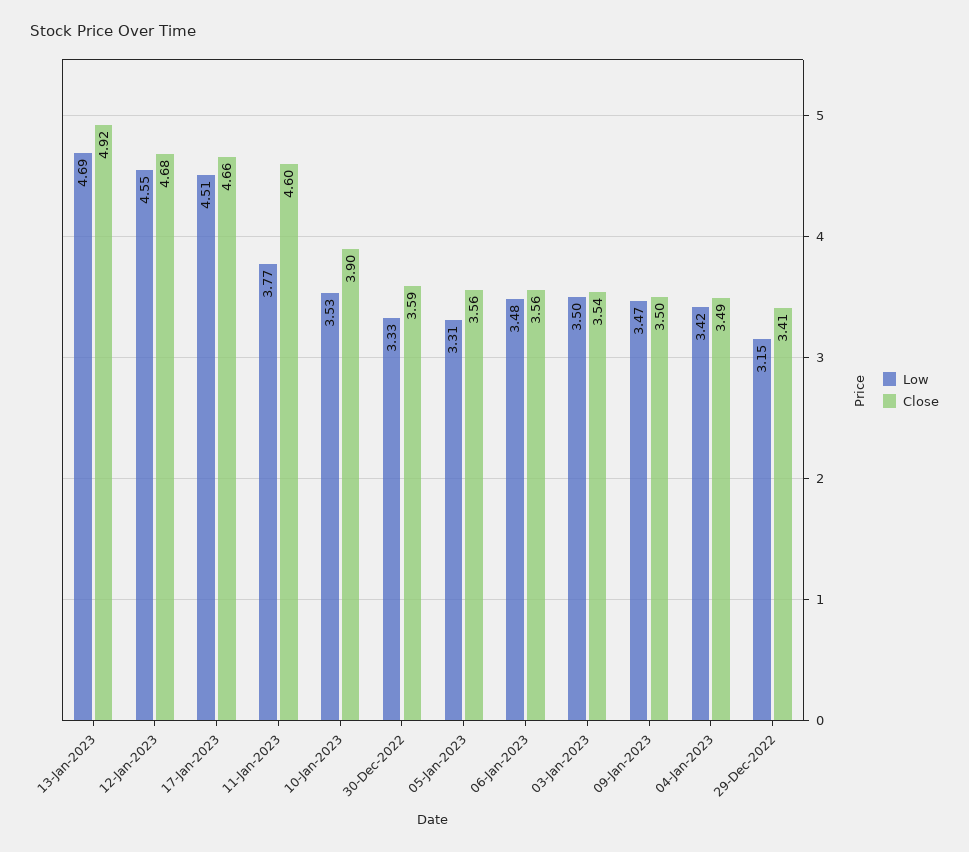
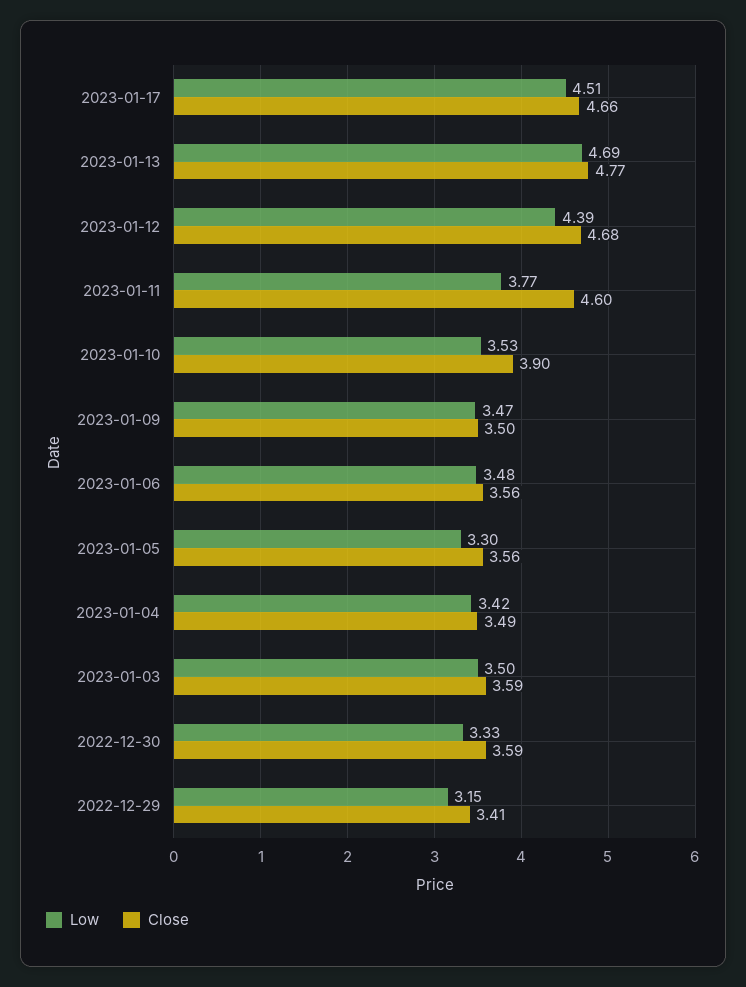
  {
    "Low": {
      "13-Jan-2023": 4.69,
-     "12-Jan-2023": 4.55,
+     "12-Jan-2023": 4.39,
      "17-Jan-2023": 4.51,
      "11-Jan-2023": 3.77,
      "10-Jan-2023": 3.53,
      "30-Dec-2022": 3.33,
-     "05-Jan-2023": 3.31,
+     "05-Jan-2023": 3.3,
      "06-Jan-2023": 3.48,
      "03-Jan-2023": 3.5,
      "09-Jan-2023": 3.47,
      "04-Jan-2023": 3.42,
      "29-Dec-2022": 3.15
    },
    "Close": {
-     "13-Jan-2023": 4.92,
+     "13-Jan-2023": 4.77,
      "12-Jan-2023": 4.68,
      "17-Jan-2023": 4.66,
      "11-Jan-2023": 4.6,
      "10-Jan-2023": 3.9,
      "30-Dec-2022": 3.59,
      "05-Jan-2023": 3.56,
      "06-Jan-2023": 3.56,
-     "03-Jan-2023": 3.54,
+     "03-Jan-2023": 3.59,
      "09-Jan-2023": 3.5,
      "04-Jan-2023": 3.49,
      "29-Dec-2022": 3.41
    }
  }

